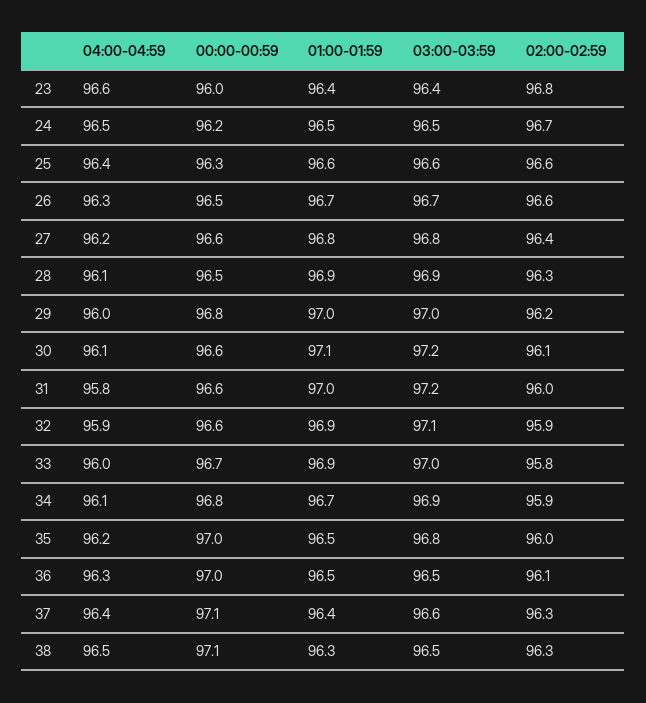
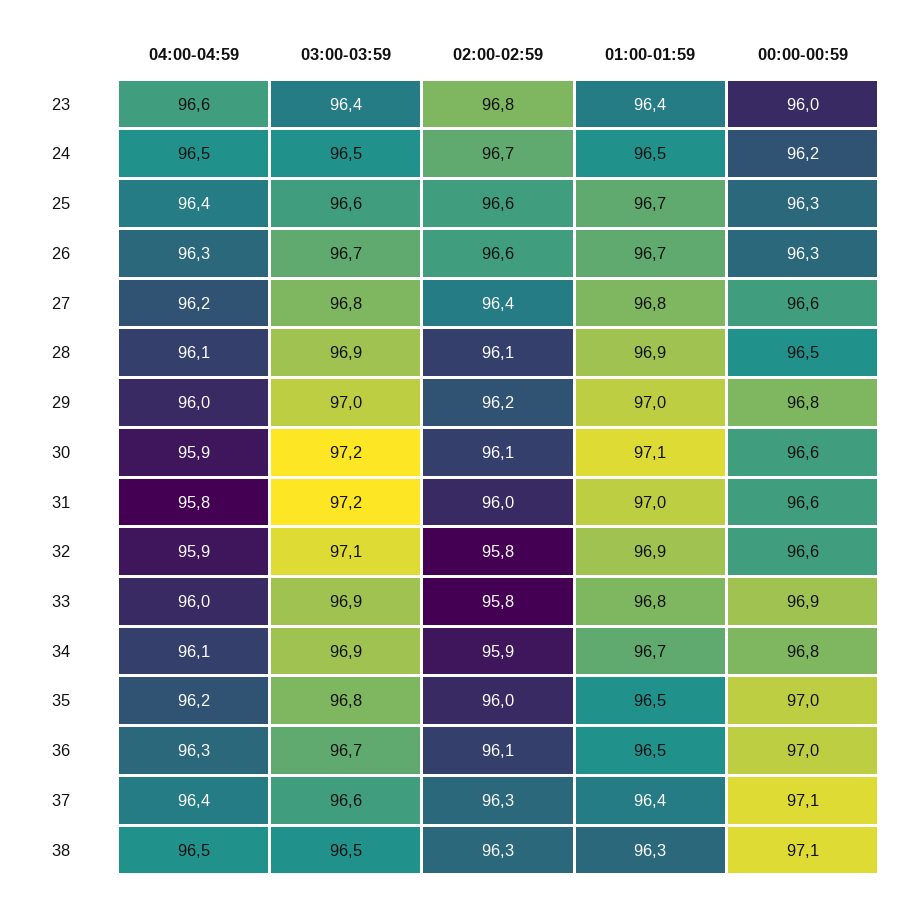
  {
    "04:00-04:59": {
      "23": 96.6,
      "24": 96.5,
      "25": 96.4,
      "26": 96.3,
      "27": 96.2,
      "28": 96.1,
      "29": 96,
-     "30": 96.1,
+     "30": 95.9,
      "31": 95.8,
      "32": 95.9,
      "33": 96,
      "34": 96.1,
      "35": 96.2,
      "36": 96.3,
      "37": 96.4,
      "38": 96.5
    },
    "00:00-00:59": {
      "23": 96,
      "24": 96.2,
      "25": 96.3,
-     "26": 96.5,
+     "26": 96.3,
      "27": 96.6,
      "28": 96.5,
      "29": 96.8,
      "30": 96.6,
      "31": 96.6,
      "32": 96.6,
-     "33": 96.7,
+     "33": 96.9,
      "34": 96.8,
      "35": 97,
      "36": 97,
      "37": 97.1,
      "38": 97.1
    },
    "01:00-01:59": {
      "23": 96.4,
      "24": 96.5,
-     "25": 96.6,
+     "25": 96.7,
      "26": 96.7,
      "27": 96.8,
      "28": 96.9,
      "29": 97,
      "30": 97.1,
      "31": 97,
      "32": 96.9,
-     "33": 96.9,
+     "33": 96.8,
      "34": 96.7,
      "35": 96.5,
      "36": 96.5,
      "37": 96.4,
      "38": 96.3
    },
    "03:00-03:59": {
      "23": 96.4,
      "24": 96.5,
      "25": 96.6,
      "26": 96.7,
      "27": 96.8,
      "28": 96.9,
      "29": 97,
      "30": 97.2,
      "31": 97.2,
      "32": 97.1,
-     "33": 97,
+     "33": 96.9,
      "34": 96.9,
      "35": 96.8,
-     "36": 96.5,
+     "36": 96.7,
      "37": 96.6,
      "38": 96.5
    },
    "02:00-02:59": {
      "23": 96.8,
      "24": 96.7,
      "25": 96.6,
      "26": 96.6,
      "27": 96.4,
-     "28": 96.3,
+     "28": 96.1,
      "29": 96.2,
      "30": 96.1,
      "31": 96,
-     "32": 95.9,
+     "32": 95.8,
      "33": 95.8,
      "34": 95.9,
      "35": 96,
      "36": 96.1,
      "37": 96.3,
      "38": 96.3
    }
  }

